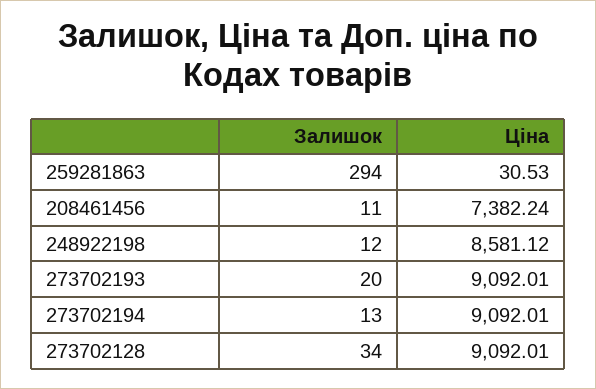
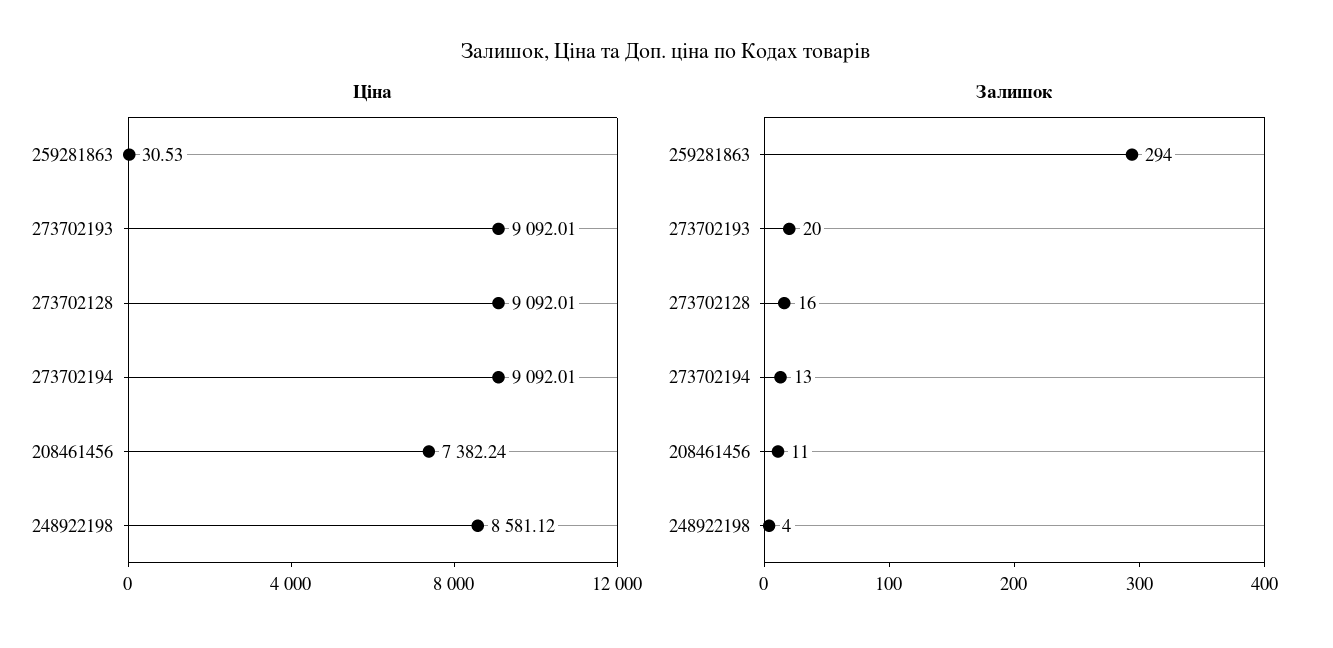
  {
    "Залишок": {
      "259281863": 294,
      "208461456": 11,
-     "248922198": 12,
+     "248922198": 4,
      "273702193": 20,
      "273702194": 13,
-     "273702128": 34
+     "273702128": 16
    },
    "Ціна": {
      "259281863": 30.53,
      "208461456": 7382.24,
      "248922198": 8581.12,
      "273702193": 9092.01,
      "273702194": 9092.01,
      "273702128": 9092.01
    }
  }

